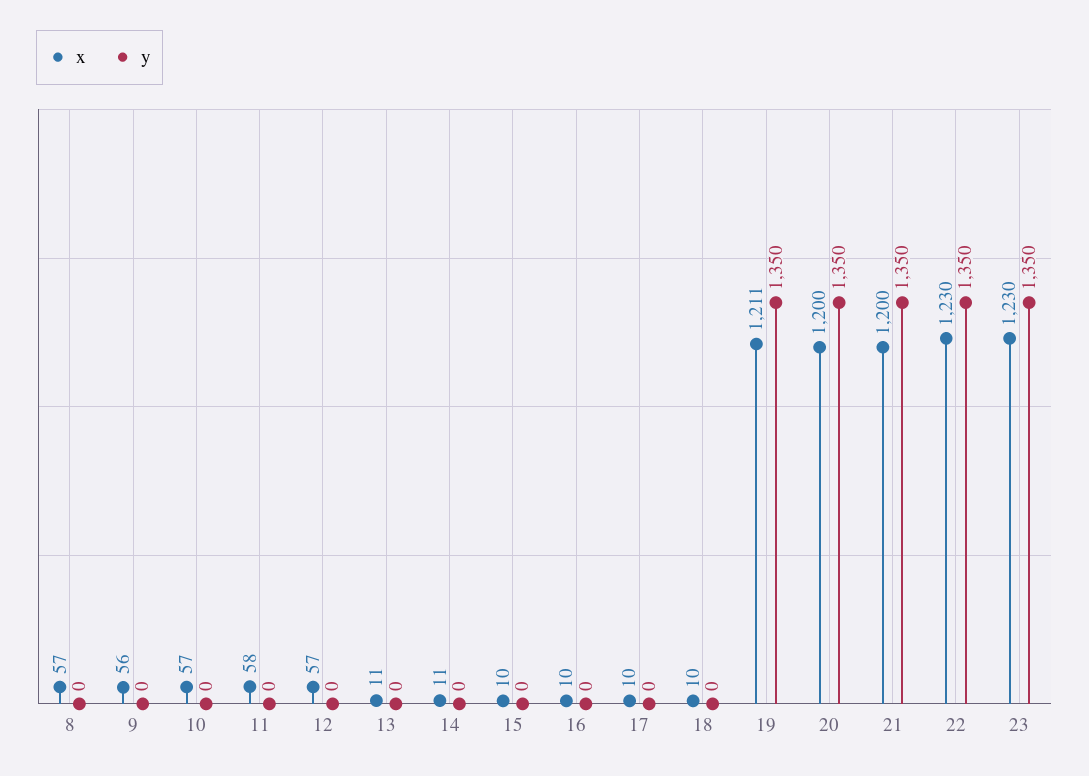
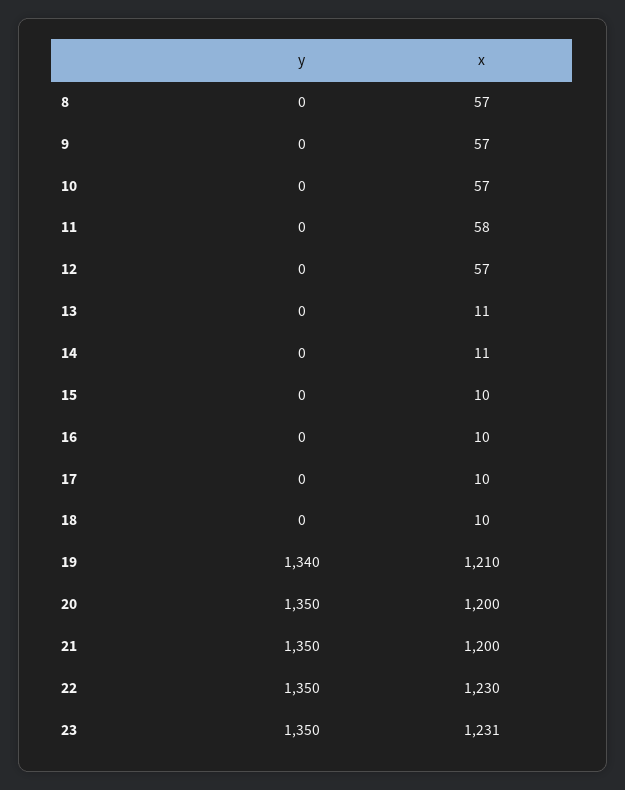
  {
    "x": {
      "8": 57,
-     "9": 56,
+     "9": 57,
      "10": 57,
      "11": 58,
      "12": 57,
      "13": 11,
      "14": 11,
      "15": 10,
      "16": 10,
      "17": 10,
      "18": 10,
-     "19": 1211,
+     "19": 1210,
      "20": 1200,
      "21": 1200,
      "22": 1230,
-     "23": 1230
+     "23": 1231
    },
    "y": {
      "8": 0,
      "9": 0,
      "10": 0,
      "11": 0,
      "12": 0,
      "13": 0,
      "14": 0,
      "15": 0,
      "16": 0,
      "17": 0,
      "18": 0,
-     "19": 1350,
+     "19": 1340,
      "20": 1350,
      "21": 1350,
      "22": 1350,
      "23": 1350
    }
  }

